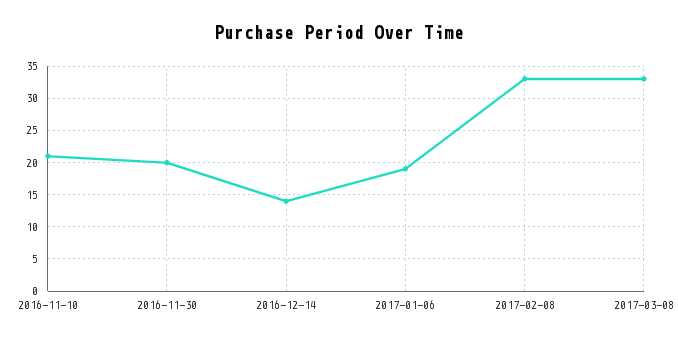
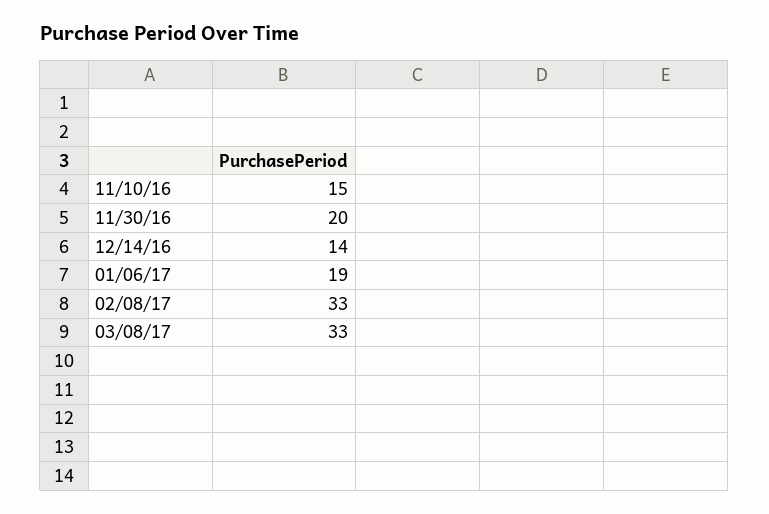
  {
-   "2016-11-10": 21,
+   "2016-11-10": 15,
    "2016-11-30": 20,
    "2016-12-14": 14,
    "2017-01-06": 19,
    "2017-02-08": 33,
    "2017-03-08": 33
  }

